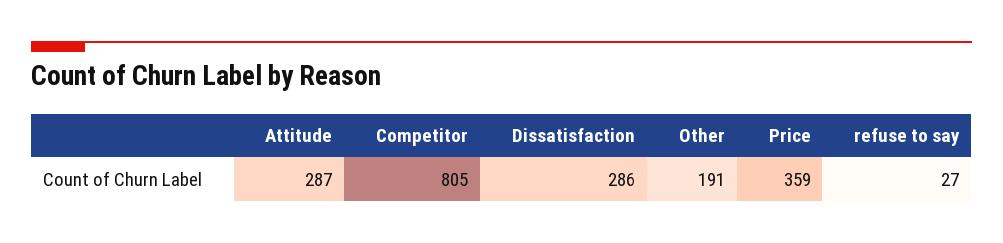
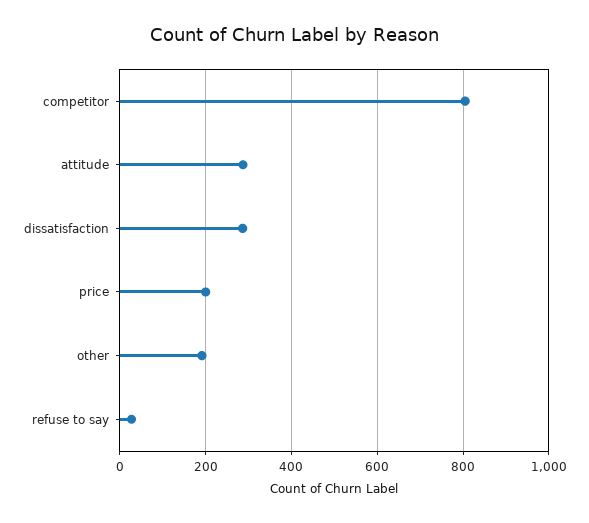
  {
    "Attitude": 287,
    "Competitor": 805,
    "Dissatisfaction": 286,
    "Other": 191,
-   "Price": 359,
+   "Price": 200,
    "refuse to say": 27
  }

